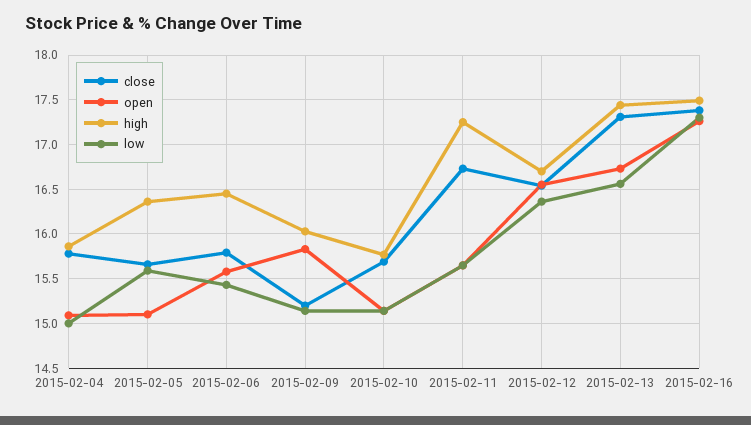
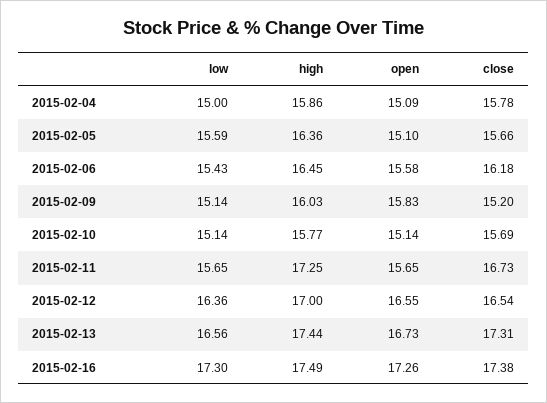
  {
    "close": {
      "2015-02-04": 15.78,
      "2015-02-05": 15.66,
-     "2015-02-06": 15.8,
+     "2015-02-06": 16.18,
      "2015-02-09": 15.2,
      "2015-02-10": 15.69,
      "2015-02-11": 16.73,
      "2015-02-12": 16.54,
      "2015-02-13": 17.31,
      "2015-02-16": 17.38
    },
    "open": {
      "2015-02-04": 15.09,
      "2015-02-05": 15.1,
      "2015-02-06": 15.58,
      "2015-02-09": 15.83,
      "2015-02-10": 15.14,
      "2015-02-11": 15.65,
      "2015-02-12": 16.55,
      "2015-02-13": 16.73,
      "2015-02-16": 17.26
    },
    "high": {
      "2015-02-04": 15.86,
      "2015-02-05": 16.36,
      "2015-02-06": 16.45,
      "2015-02-09": 16.03,
      "2015-02-10": 15.77,
      "2015-02-11": 17.25,
-     "2015-02-12": 16.7,
+     "2015-02-12": 17,
      "2015-02-13": 17.44,
      "2015-02-16": 17.49
    },
    "low": {
      "2015-02-04": 15,
      "2015-02-05": 15.59,
      "2015-02-06": 15.43,
      "2015-02-09": 15.14,
      "2015-02-10": 15.14,
      "2015-02-11": 15.65,
      "2015-02-12": 16.36,
      "2015-02-13": 16.56,
      "2015-02-16": 17.3
    }
  }

